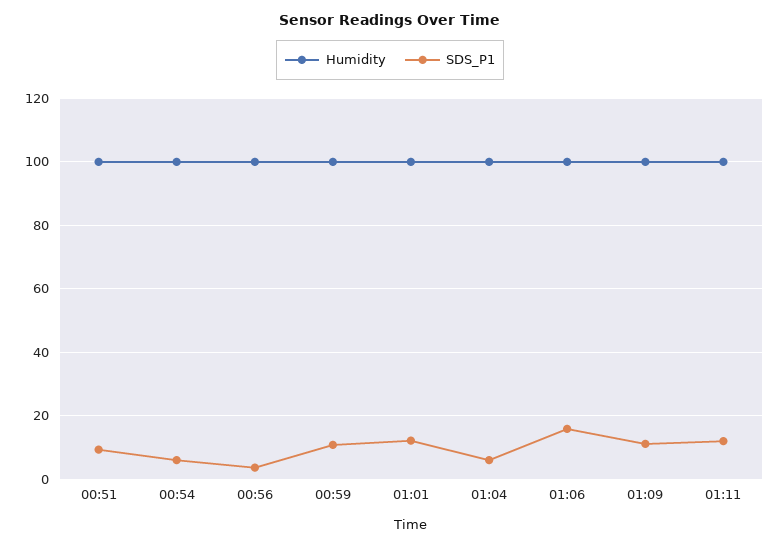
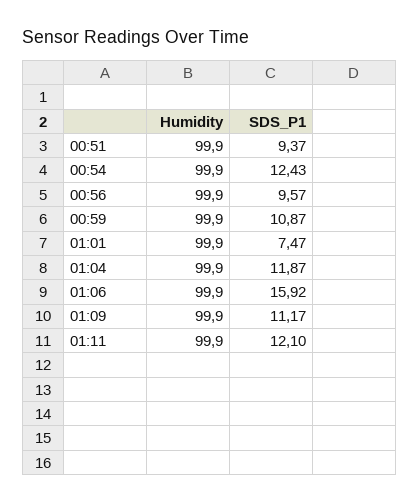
  {
    "Humidity": {
      "00:51": 99.9,
      "00:54": 99.9,
      "00:56": 99.9,
      "00:59": 99.9,
      "01:01": 99.9,
      "01:04": 99.9,
      "01:06": 99.9,
      "01:09": 99.9,
      "01:11": 99.9
    },
    "SDS_P1": {
      "00:51": 9.37,
-     "00:54": 6,
+     "00:54": 12.43,
-     "00:56": 4,
+     "00:56": 9.57,
      "00:59": 10.87,
-     "01:01": 12,
+     "01:01": 7.47,
-     "01:04": 6,
+     "01:04": 11.87,
      "01:06": 15.92,
      "01:09": 11.17,
      "01:11": 12.1
    }
  }

